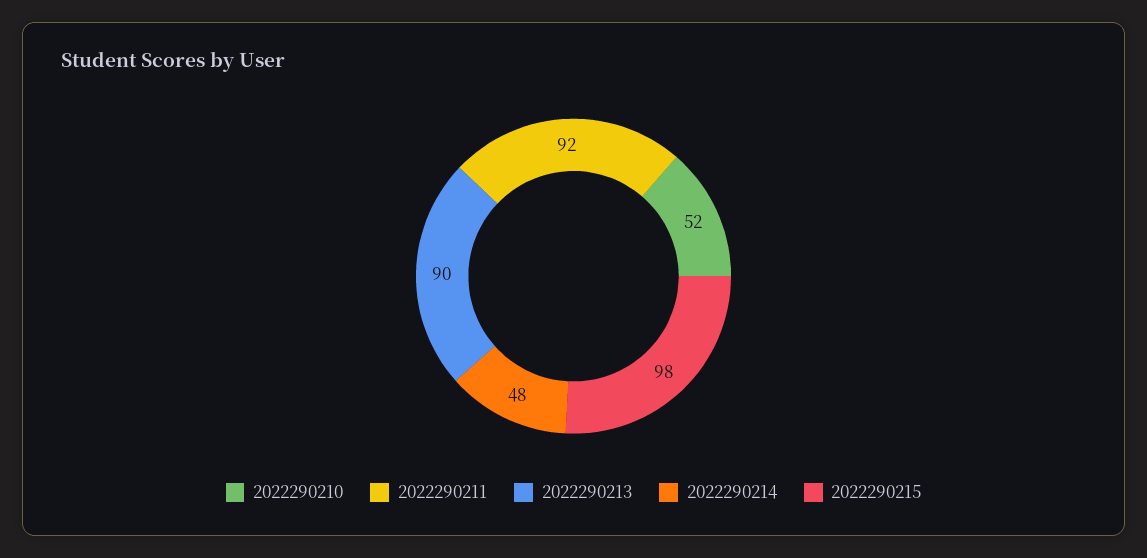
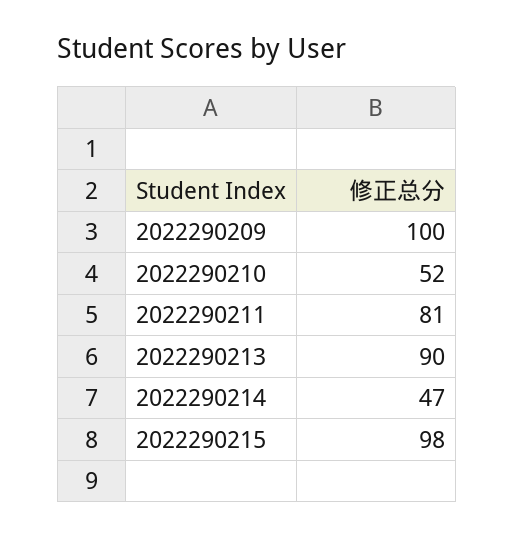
  {
    "2022290210": 52,
-   "2022290211": 92,
+   "2022290211": 81,
    "2022290213": 90,
-   "2022290214": 48,
+   "2022290214": 47,
-   "2022290215": 98
+   "2022290215": 98,
+   "2022290209": 100
  }

